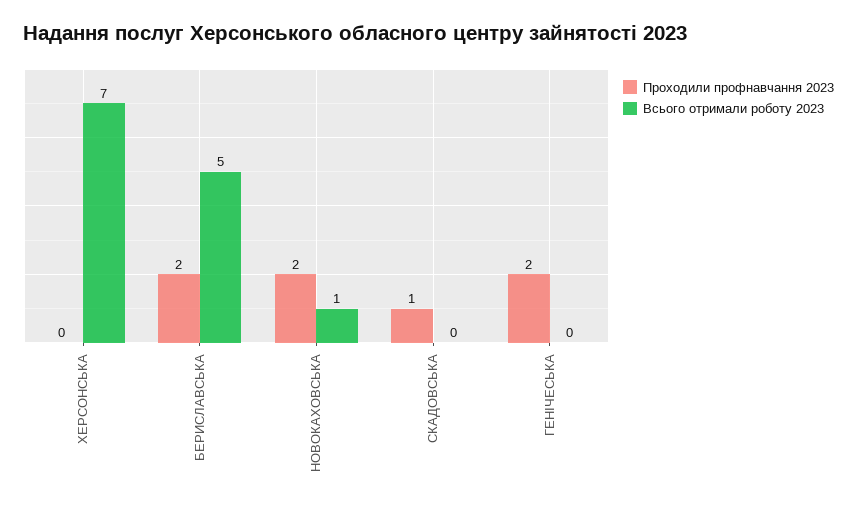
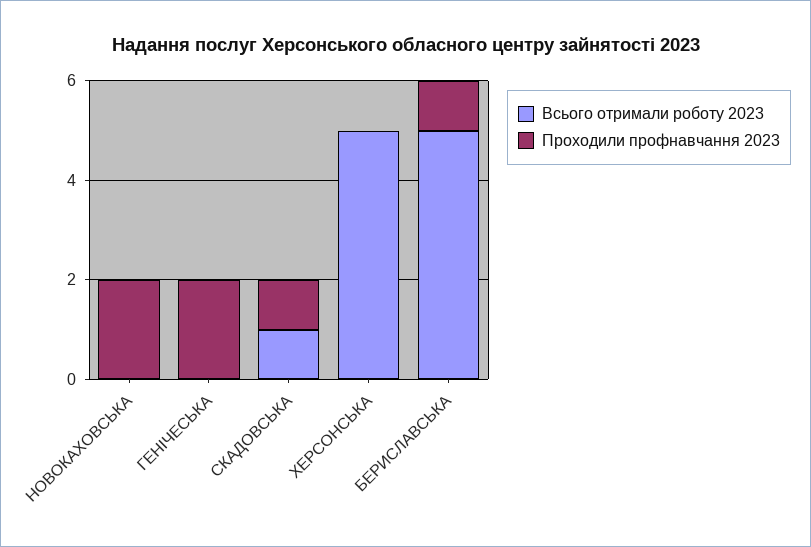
  {
    "Проходили профнавчання 2023": {
      "ХЕРСОНСЬКА": 0,
-     "БЕРИСЛАВСЬКА": 2,
+     "БЕРИСЛАВСЬКА": 1,
      "НОВОКАХОВСЬКА": 2,
      "СКАДОВСЬКА": 1,
      "ГЕНІЧЕСЬКА": 2
    },
    "Всього отримали роботу 2023": {
-     "ХЕРСОНСЬКА": 7,
+     "ХЕРСОНСЬКА": 5,
      "БЕРИСЛАВСЬКА": 5,
-     "НОВОКАХОВСЬКА": 1,
+     "НОВОКАХОВСЬКА": 0,
-     "СКАДОВСЬКА": 0,
+     "СКАДОВСЬКА": 1,
      "ГЕНІЧЕСЬКА": 0
    }
  }

